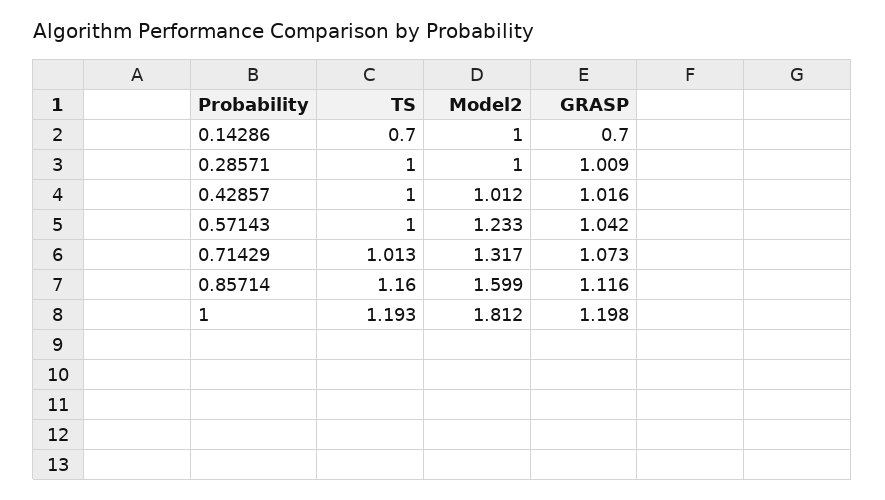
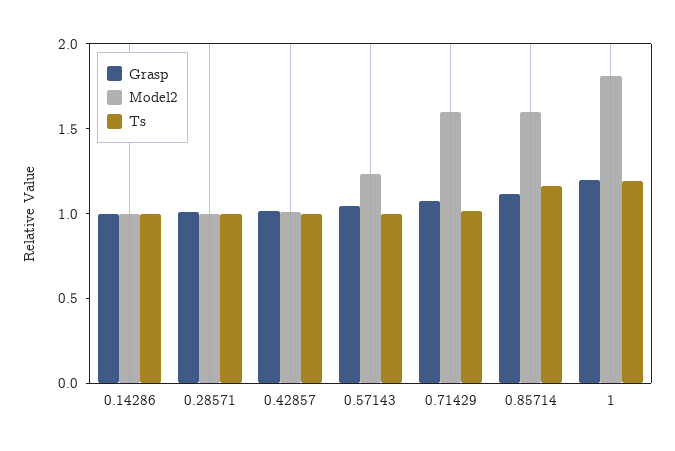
  {
    "TS": {
-     "0.14286": 0.7,
+     "0.14286": 1,
      "0.28571": 1,
      "0.42857": 1,
      "0.57143": 1,
      "0.71429": 1.013,
      "0.85714": 1.16,
      "1": 1.193
    },
    "Model2": {
      "0.14286": 1,
      "0.28571": 1,
      "0.42857": 1.012,
      "0.57143": 1.233,
-     "0.71429": 1.317,
+     "0.71429": 1.6,
      "0.85714": 1.599,
      "1": 1.812
    },
    "GRASP": {
-     "0.14286": 0.7,
+     "0.14286": 1,
      "0.28571": 1.009,
      "0.42857": 1.016,
      "0.57143": 1.042,
      "0.71429": 1.073,
      "0.85714": 1.116,
      "1": 1.198
    }
  }

